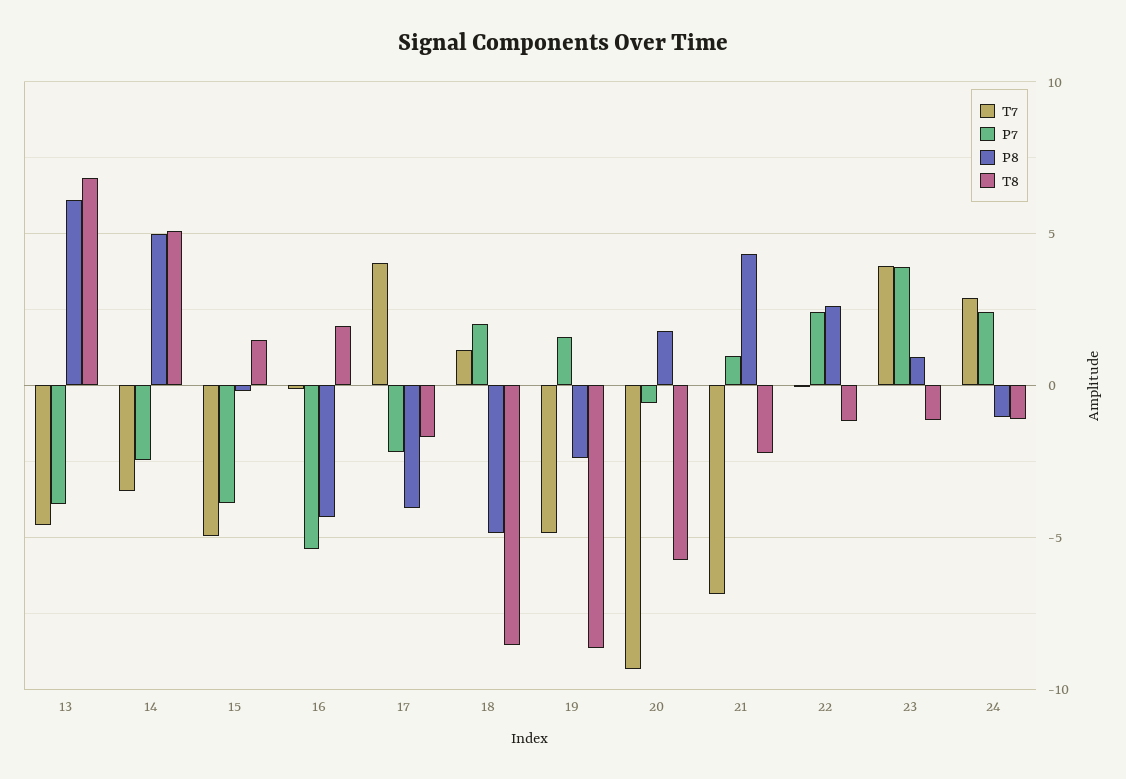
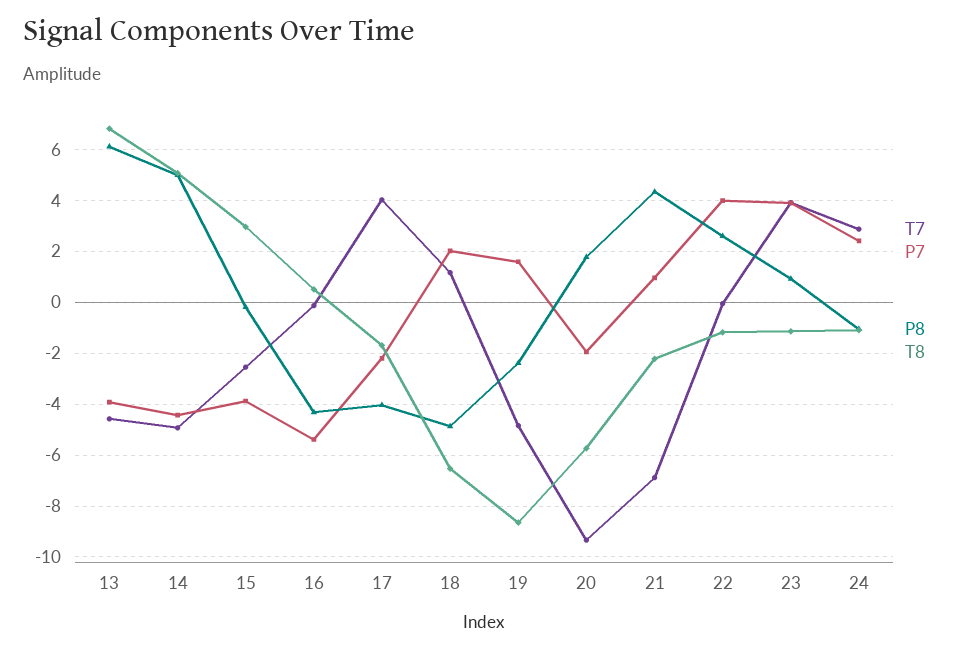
  {
    "T7": {
      "13": -4.5,
-     "14": -3.5,
+     "14": -5,
-     "15": -5,
+     "15": -2.5,
      "16": -0.25,
      "17": 4,
      "18": 1.25,
      "19": -4.75,
      "20": -9.25,
      "21": -7,
      "22": 0,
      "23": 4,
      "24": 3
    },
    "P7": {
      "13": -4,
-     "14": -2.5,
+     "14": -4.5,
      "15": -4,
      "16": -5.5,
      "17": -2.25,
      "18": 2,
      "19": 1.5,
-     "20": -0.5,
+     "20": -2,
      "21": 1,
-     "22": 2.5,
+     "22": 4,
      "23": 4,
      "24": 2.5
    },
    "P8": {
      "13": 6,
      "14": 5,
      "15": -0.25,
      "16": -4.25,
      "17": -4,
      "18": -4.75,
      "19": -2.5,
      "20": 1.75,
      "21": 4.25,
      "22": 2.5,
      "23": 1,
      "24": -1
    },
    "T8": {
      "13": 6.75,
      "14": 5,
-     "15": 1.5,
+     "15": 3,
-     "16": 2,
+     "16": 0.5,
      "17": -1.75,
-     "18": -8.5,
+     "18": -6.5,
      "19": -8.75,
      "20": -5.75,
      "21": -2.25,
      "22": -1.25,
      "23": -1.25,
      "24": -1
    }
  }

